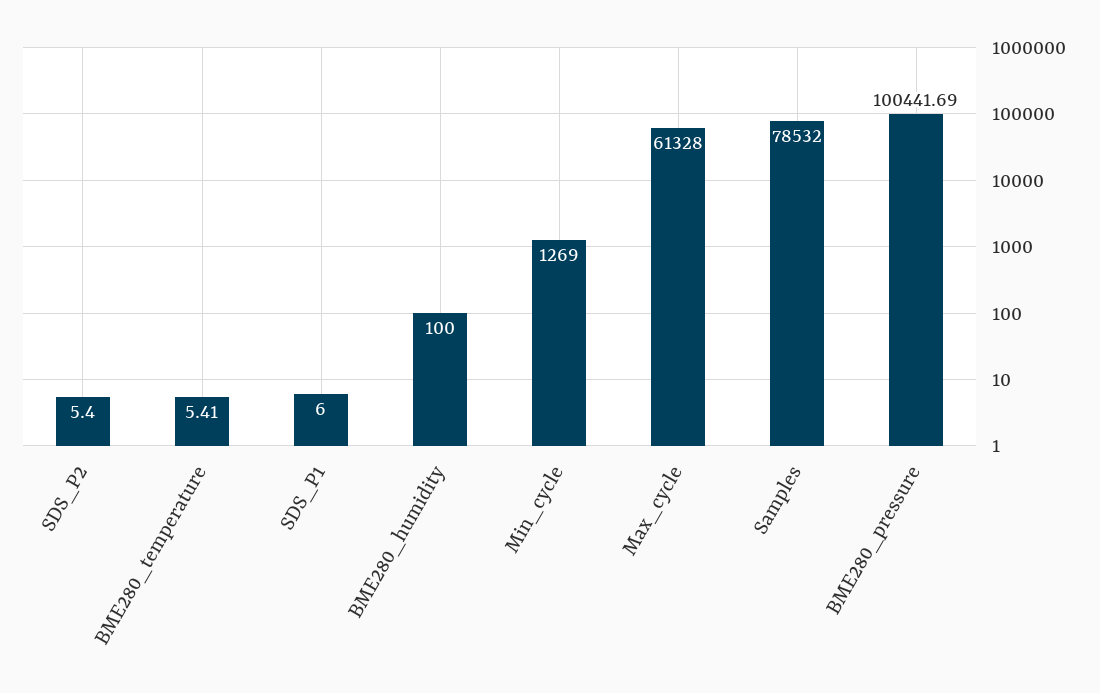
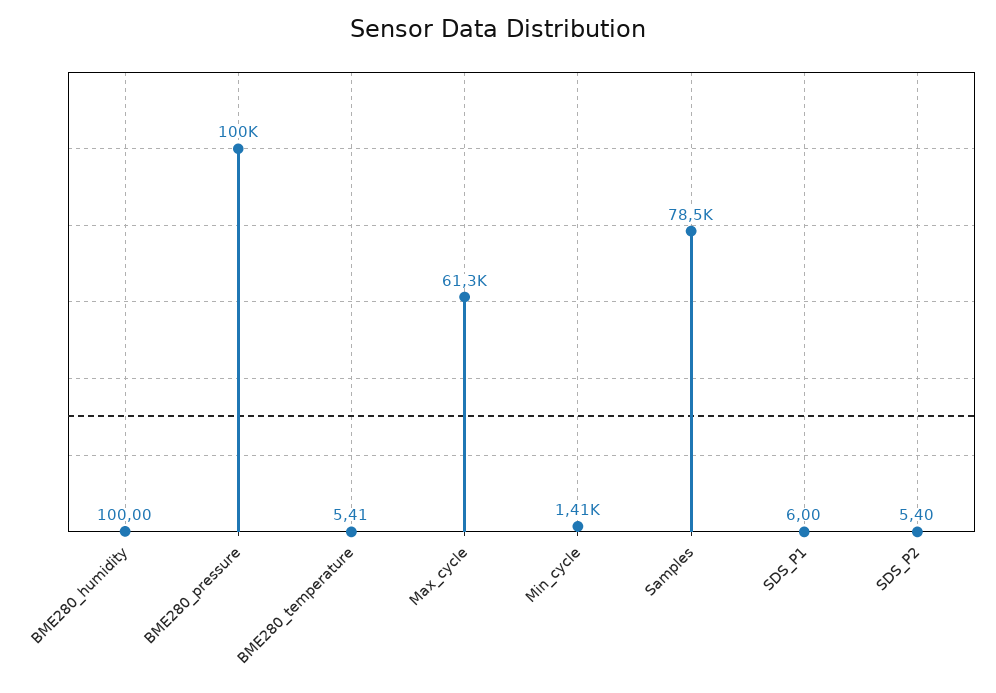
  {
    "SDS_P2": 5.4,
    "BME280_temperature": 5.41,
    "SDS_P1": 6,
    "BME280_humidity": 100,
-   "Min_cycle": 1269,
+   "Min_cycle": 1410,
    "Max_cycle": 61328,
    "Samples": 78532,
    "BME280_pressure": 100441.69
  }

